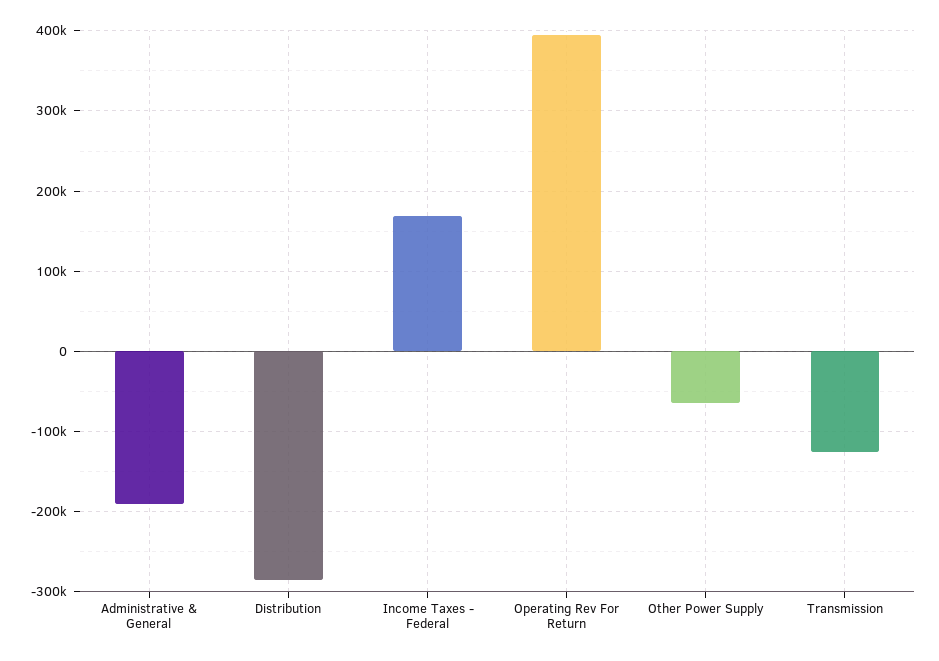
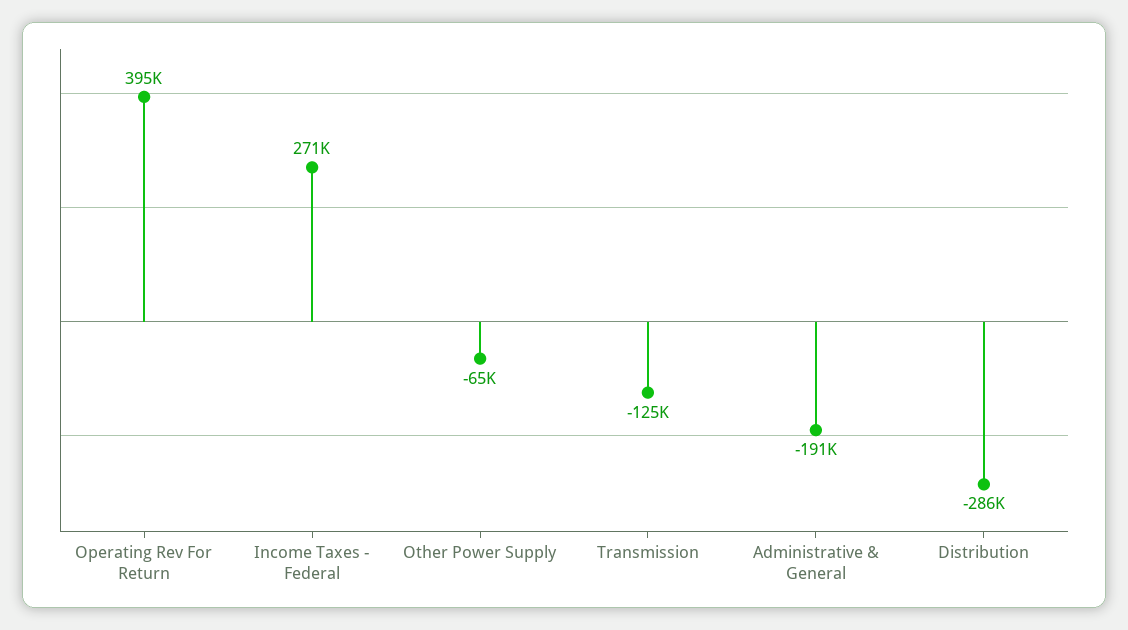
  {
    "Administrative & General": -191000,
    "Distribution": -286000,
-   "Income Taxes - Federal": 170000,
+   "Income Taxes - Federal": 271000,
    "Operating Rev For Return": 395000,
    "Other Power Supply": -65000,
    "Transmission": -125000
  }

